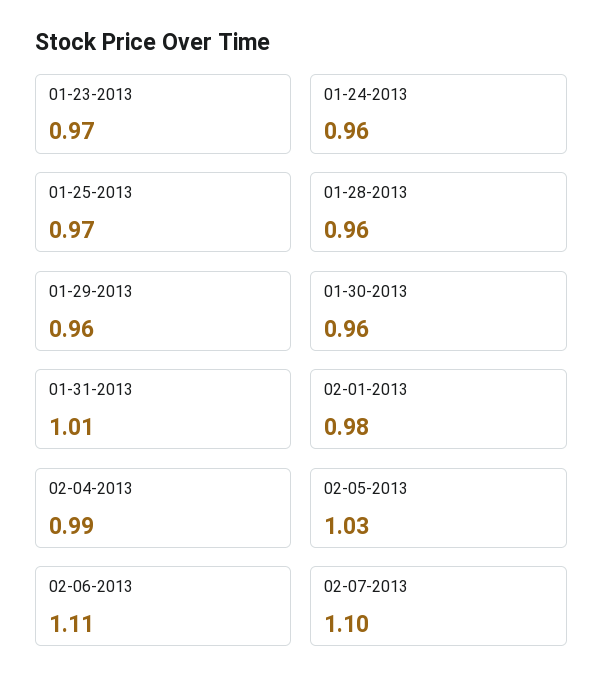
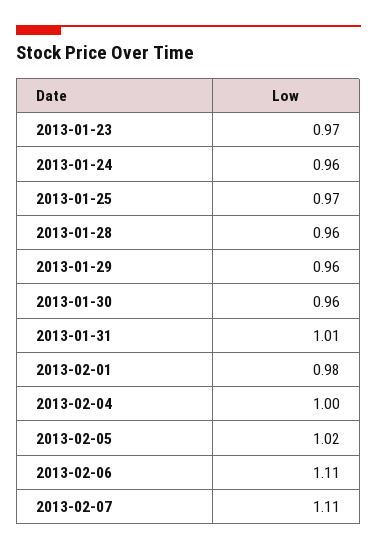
  {
    "01-23-2013": 0.97,
    "01-24-2013": 0.96,
    "01-25-2013": 0.97,
    "01-28-2013": 0.96,
    "01-29-2013": 0.96,
    "01-30-2013": 0.96,
    "01-31-2013": 1.01,
    "02-01-2013": 0.98,
-   "02-04-2013": 0.99,
+   "02-04-2013": 1,
-   "02-05-2013": 1.03,
+   "02-05-2013": 1.02,
    "02-06-2013": 1.11,
-   "02-07-2013": 1.1
+   "02-07-2013": 1.11
  }

